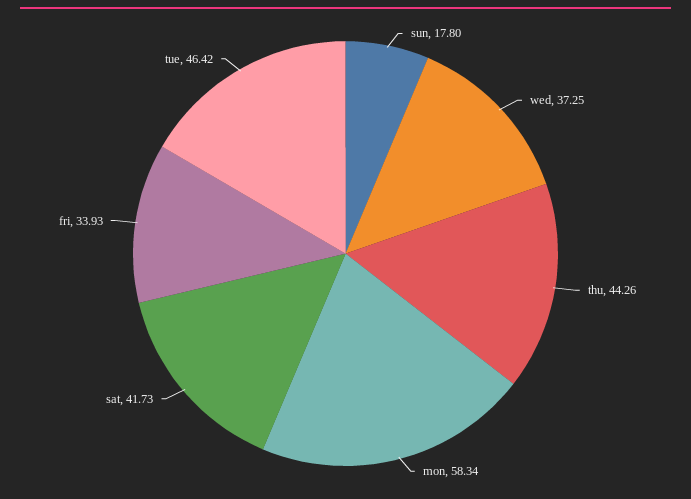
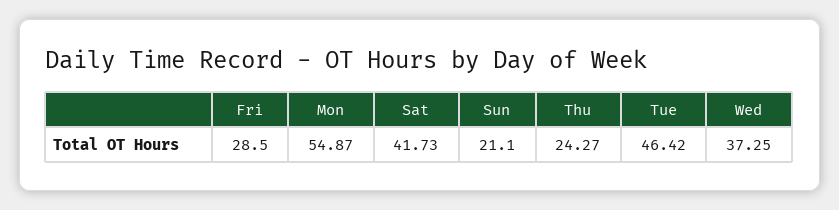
  {
-   "sun": 17.8,
+   "sun": 21.1,
    "wed": 37.25,
-   "thu": 44.26,
+   "thu": 24.27,
-   "mon": 58.34,
+   "mon": 54.87,
    "sat": 41.73,
-   "fri": 33.93,
+   "fri": 28.5,
    "tue": 46.42
  }

